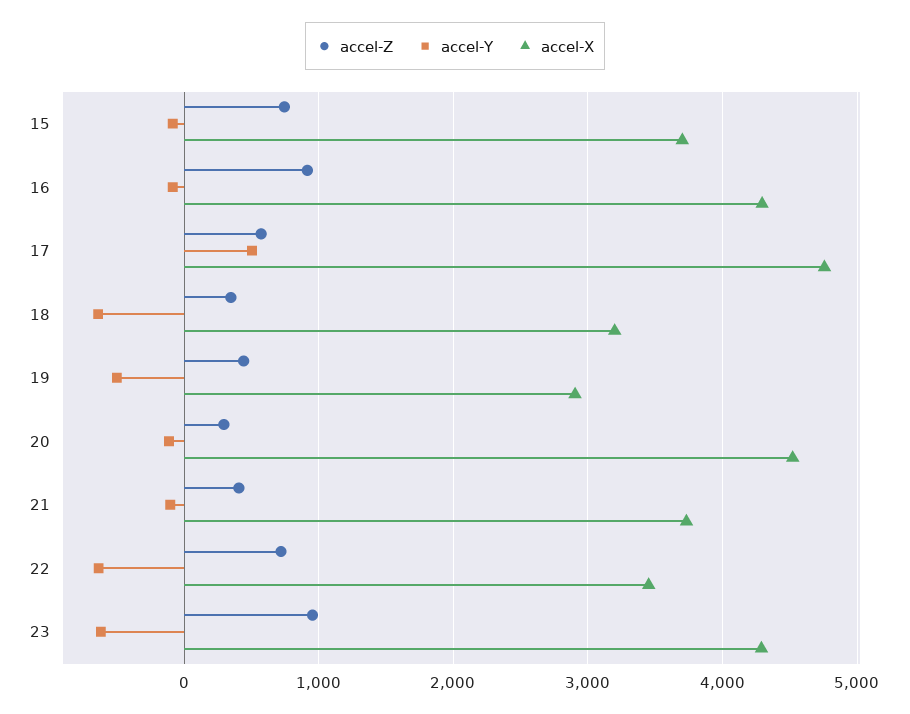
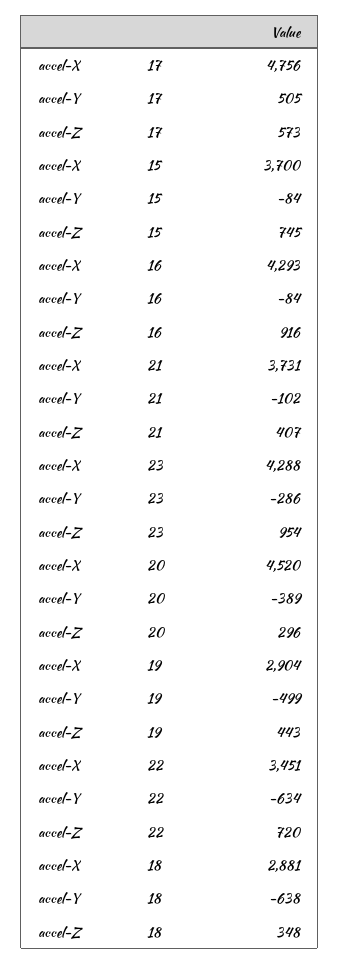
  {
    "accel-Z": {
      "15": 745,
      "16": 916,
      "17": 573,
      "18": 348,
      "19": 443,
      "20": 296,
      "21": 407,
      "22": 720,
      "23": 954
    },
    "accel-Y": {
      "15": -84,
      "16": -84,
      "17": 505,
      "18": -638,
      "19": -499,
-     "20": -100,
+     "20": -389,
      "21": -102,
      "22": -634,
-     "23": -600
+     "23": -286
    },
    "accel-X": {
      "15": 3700,
      "16": 4293,
      "17": 4756,
-     "18": 3200,
+     "18": 2881,
      "19": 2904,
      "20": 4520,
      "21": 3731,
      "22": 3451,
      "23": 4288
    }
  }

